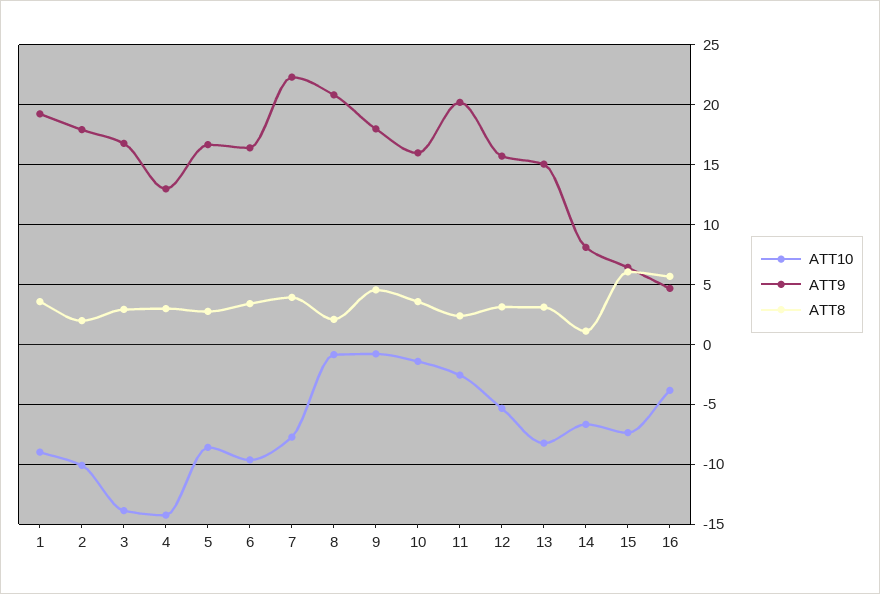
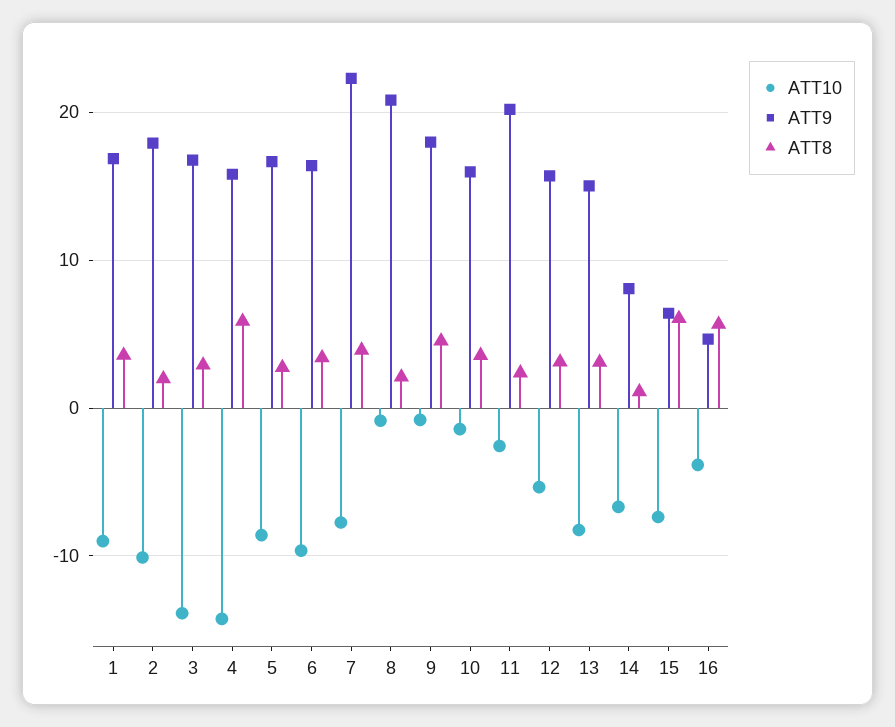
  {
    "ATT10": {
      "1": -9,
      "2": -10,
      "3": -14,
      "4": -14,
      "5": -9,
      "6": -10,
      "7": -8,
      "8": -1,
      "9": -1,
      "10": -1,
      "11": -3,
      "12": -5,
      "13": -8,
      "14": -7,
      "15": -7,
      "16": -4
    },
    "ATT9": {
-     "1": 19,
+     "1": 17,
      "2": 18,
      "3": 17,
-     "4": 13,
+     "4": 16,
      "5": 17,
      "6": 16,
      "7": 22,
      "8": 21,
      "9": 18,
      "10": 16,
      "11": 20,
      "12": 16,
      "13": 15,
      "14": 8,
      "15": 6,
      "16": 5
    },
    "ATT8": {
      "1": 4,
      "2": 2,
      "3": 3,
-     "4": 3,
+     "4": 6,
      "5": 3,
      "6": 3,
      "7": 4,
      "8": 2,
      "9": 5,
      "10": 4,
      "11": 2,
      "12": 3,
      "13": 3,
      "14": 1,
      "15": 6,
      "16": 6
    }
  }

